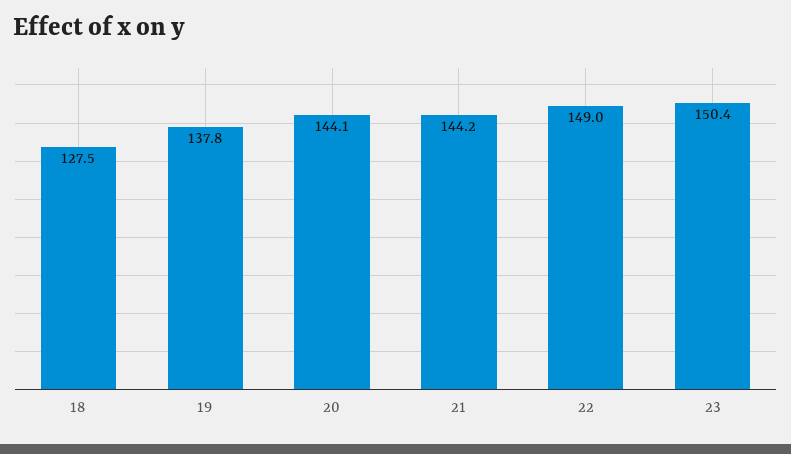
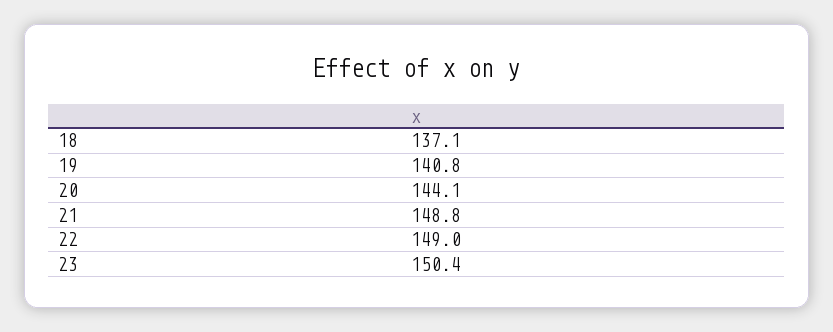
  {
-   "18": 127.5,
+   "18": 137.1,
-   "19": 137.8,
+   "19": 140.8,
    "20": 144.1,
-   "21": 144.2,
+   "21": 148.8,
    "22": 149,
    "23": 150.4
  }

